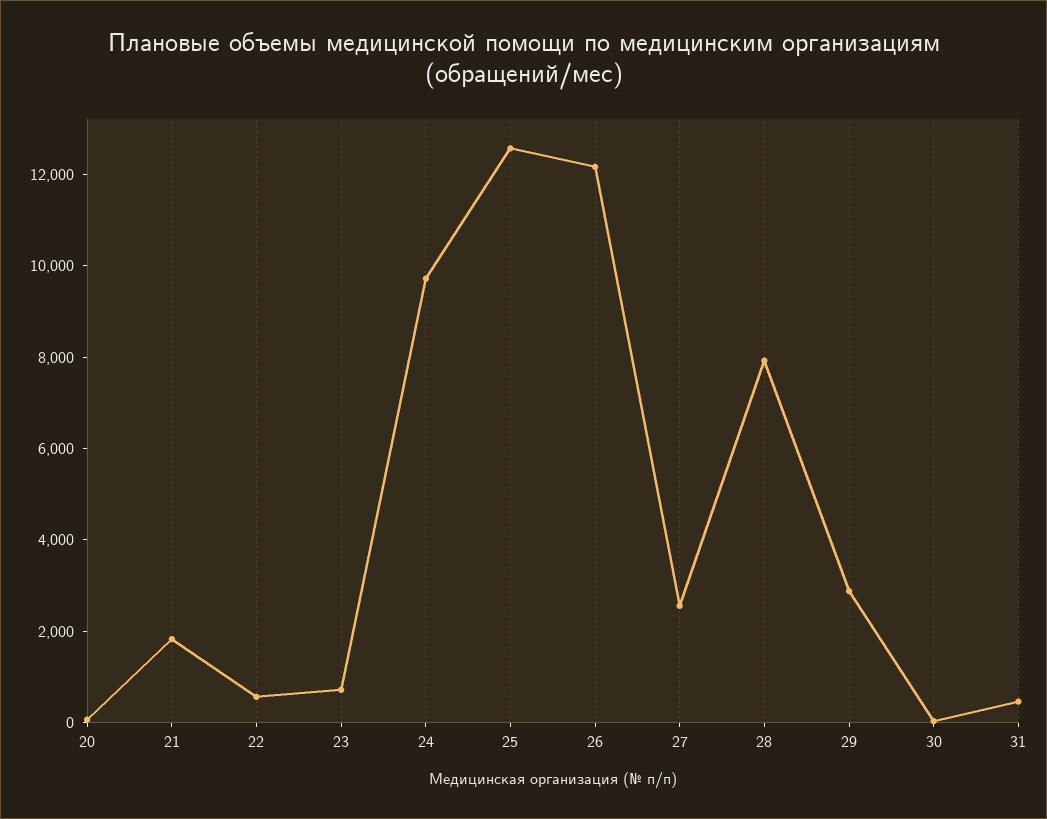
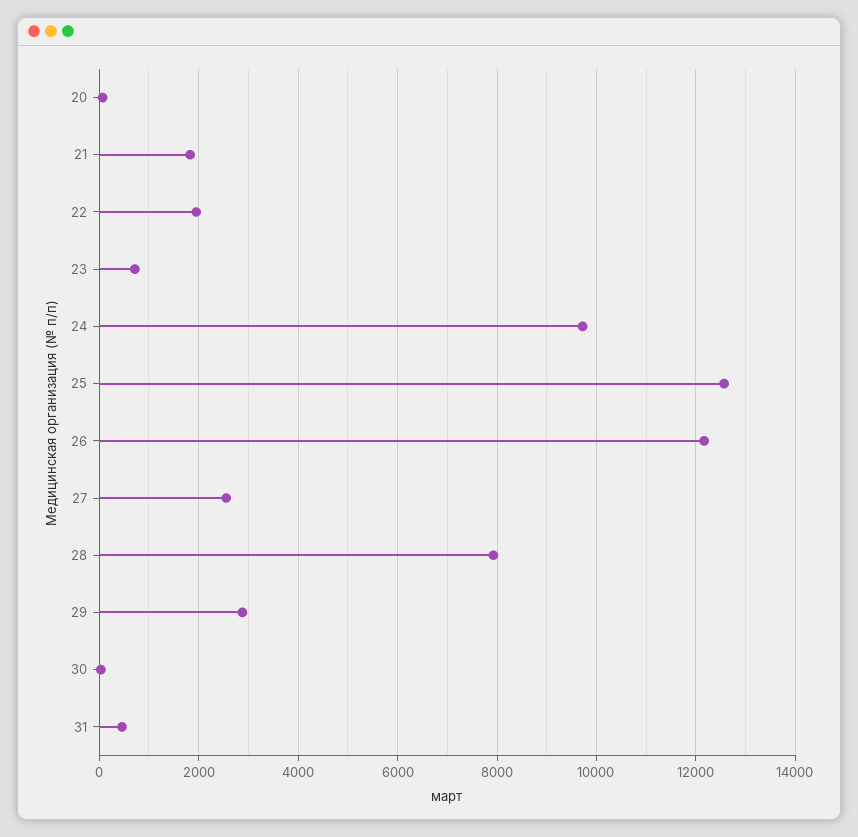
  {
    "20": 0,
    "21": 1800,
-   "22": 500,
+   "22": 2000,
    "23": 800,
    "24": 9800,
    "25": 12600,
    "26": 12200,
    "27": 2600,
    "28": 8000,
    "29": 2800,
    "30": 0,
    "31": 400
  }

